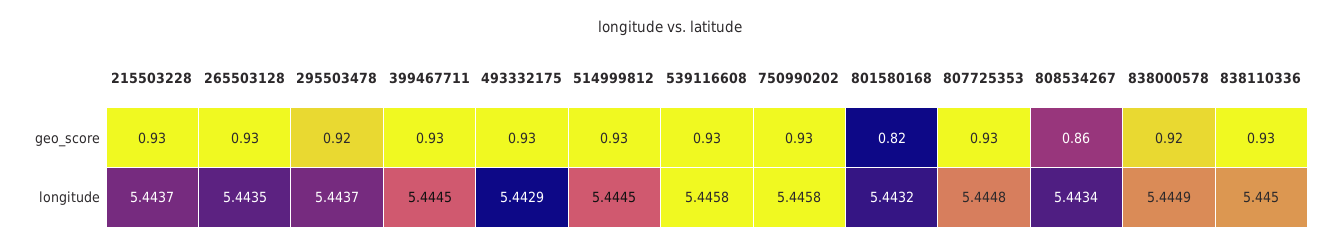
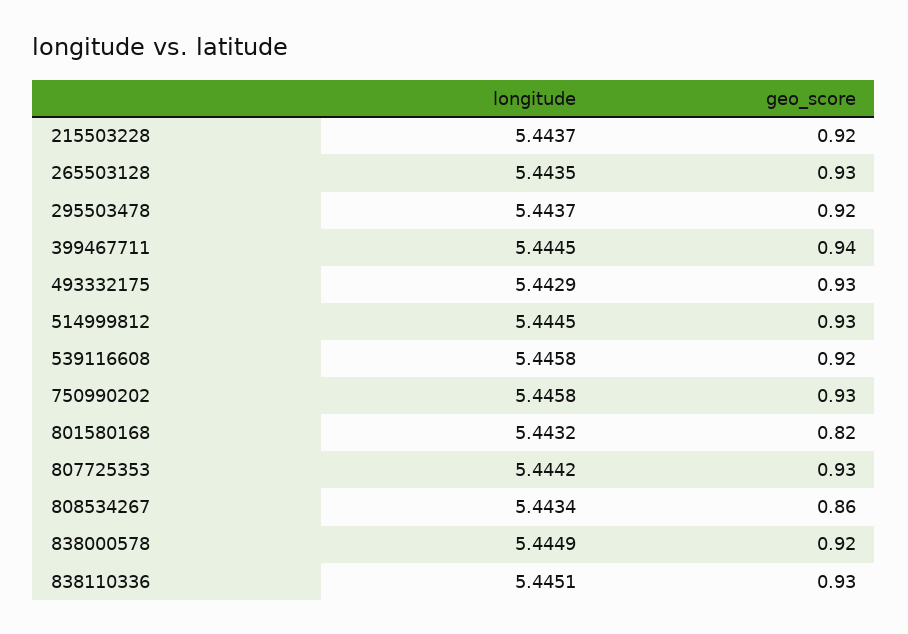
  {
    "215503228": {
-     "geo_score": 0.93,
+     "geo_score": 0.92,
      "longitude": 5.4437
    },
    "265503128": {
      "geo_score": 0.93,
      "longitude": 5.4435
    },
    "295503478": {
      "geo_score": 0.92,
      "longitude": 5.4437
    },
    "399467711": {
-     "geo_score": 0.93,
+     "geo_score": 0.94,
      "longitude": 5.4445
    },
    "493332175": {
      "geo_score": 0.93,
      "longitude": 5.4429
    },
    "514999812": {
      "geo_score": 0.93,
      "longitude": 5.4445
    },
    "539116608": {
-     "geo_score": 0.93,
+     "geo_score": 0.92,
      "longitude": 5.4458
    },
    "750990202": {
      "geo_score": 0.93,
      "longitude": 5.4458
    },
    "801580168": {
      "geo_score": 0.82,
      "longitude": 5.4432
    },
    "807725353": {
      "geo_score": 0.93,
-     "longitude": 5.4448
+     "longitude": 5.4442
    },
    "808534267": {
      "geo_score": 0.86,
      "longitude": 5.4434
    },
    "838000578": {
      "geo_score": 0.92,
      "longitude": 5.4449
    },
    "838110336": {
      "geo_score": 0.93,
-     "longitude": 5.445
+     "longitude": 5.4451
    }
  }

